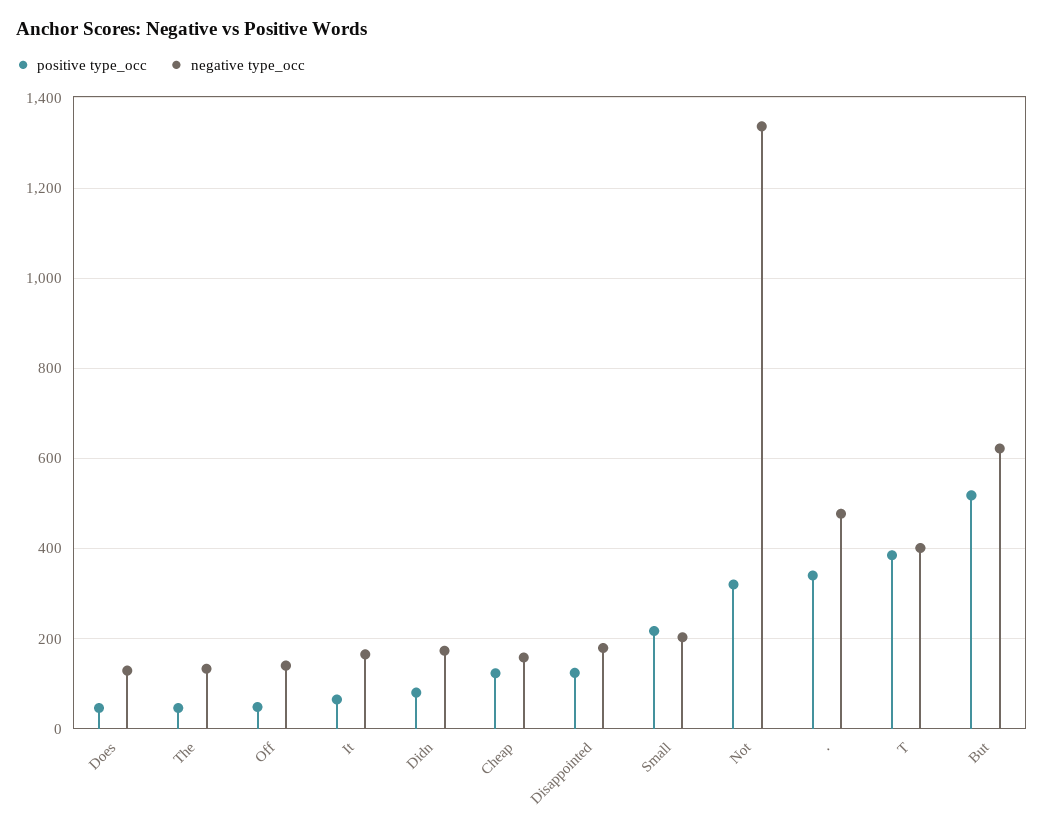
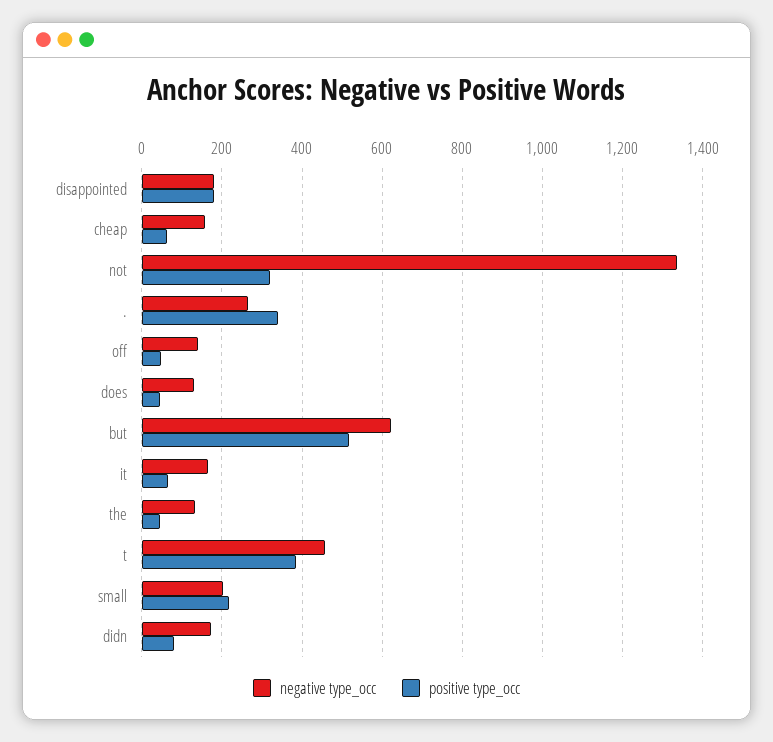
  {
    "positive type_occ": {
      "Does": 40,
      "The": 40,
      "Off": 40,
      "It": 60,
      "Didn": 80,
-     "Cheap": 120,
+     "Cheap": 60,
-     "Disappointed": 120,
+     "Disappointed": 180,
      "Small": 220,
      "Not": 320,
      ".": 340,
      "T": 380,
      "But": 520
    },
    "negative type_occ": {
      "Does": 120,
      "The": 140,
      "Off": 140,
      "It": 160,
      "Didn": 180,
      "Cheap": 160,
      "Disappointed": 180,
      "Small": 200,
      "Not": 1340,
-     ".": 480,
+     ".": 260,
-     "T": 400,
+     "T": 460,
      "But": 620
    }
  }

